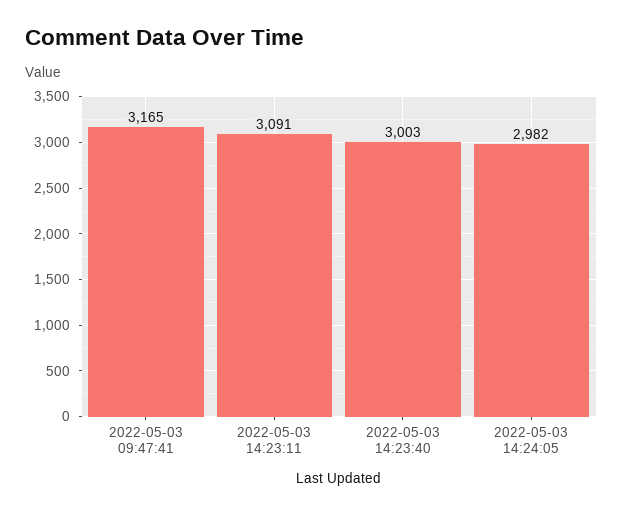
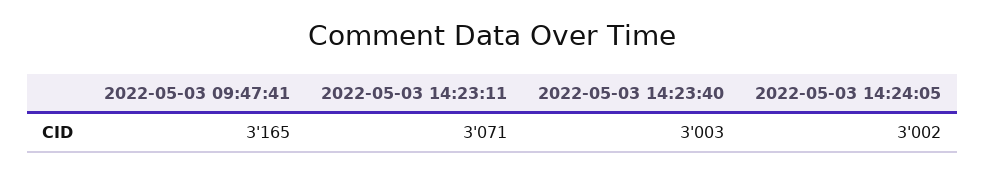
  {
    "2022-05-03 09:47:41": 3165,
-   "2022-05-03 14:23:11": 3091,
+   "2022-05-03 14:23:11": 3071,
    "2022-05-03 14:23:40": 3003,
-   "2022-05-03 14:24:05": 2982
+   "2022-05-03 14:24:05": 3002
  }

